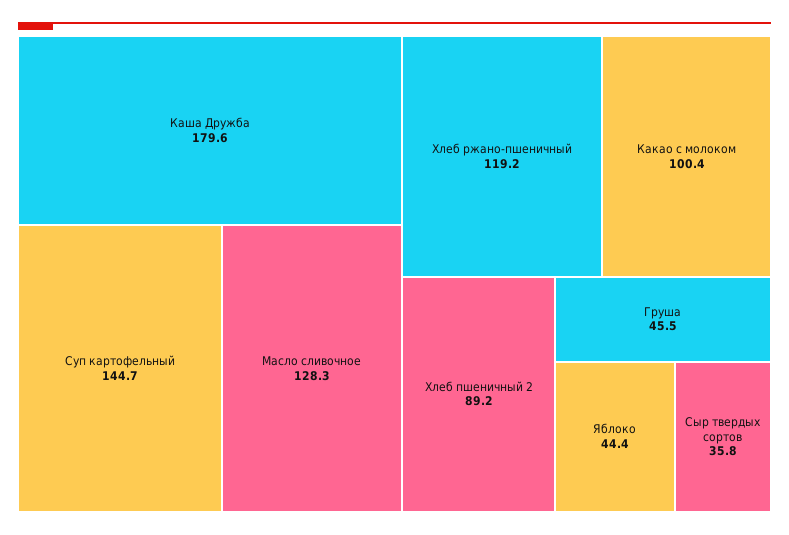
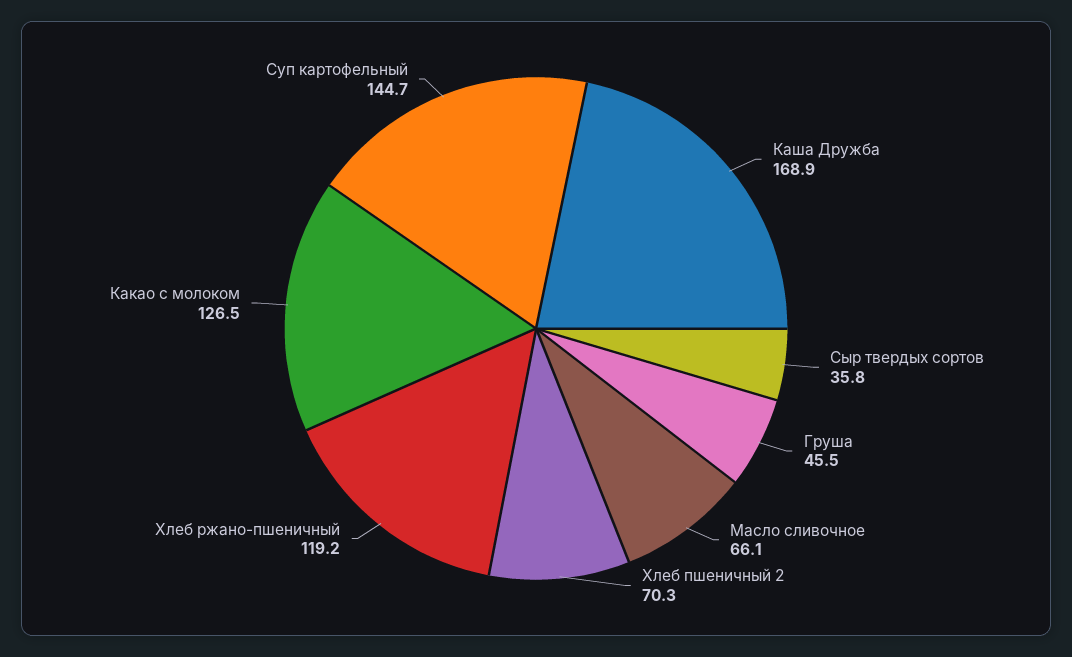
  {
-   "Каша Дружба": 179.6,
+   "Каша Дружба": 168.9,
    "Суп картофельный": 144.7,
-   "Масло сливочное": 128.3,
+   "Масло сливочное": 66.1,
    "Хлеб ржано-пшеничный": 119.2,
-   "Какао с молоком": 100.4,
+   "Какао с молоком": 126.5,
-   "Хлеб пшеничный 2": 89.2,
+   "Хлеб пшеничный 2": 70.3,
    "Груша": 45.5,
-   "Яблоко": 44.4,
    "Сыр твердых сортов": 35.8
  }

